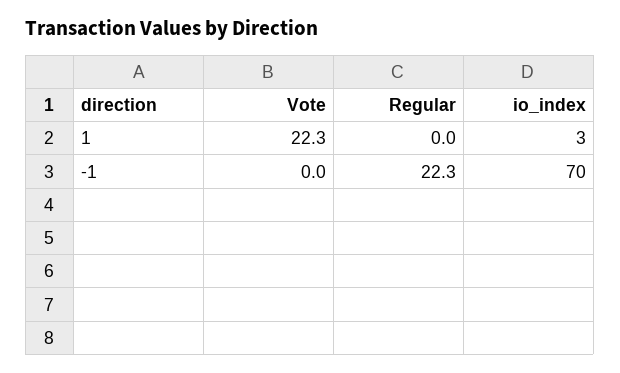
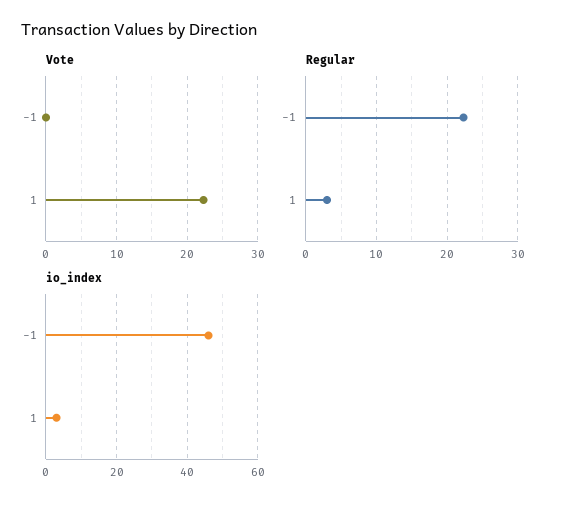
  {
    "Vote": {
      "1": 22.3,
      "-1": 0
    },
    "Regular": {
-     "1": 0,
+     "1": 3,
      "-1": 22.3
    },
    "io_index": {
      "1": 3,
-     "-1": 70
+     "-1": 45
    }
  }

